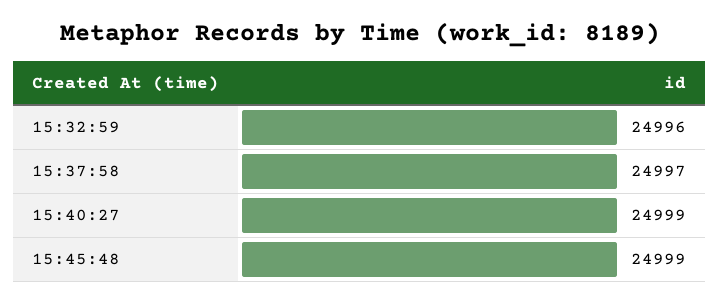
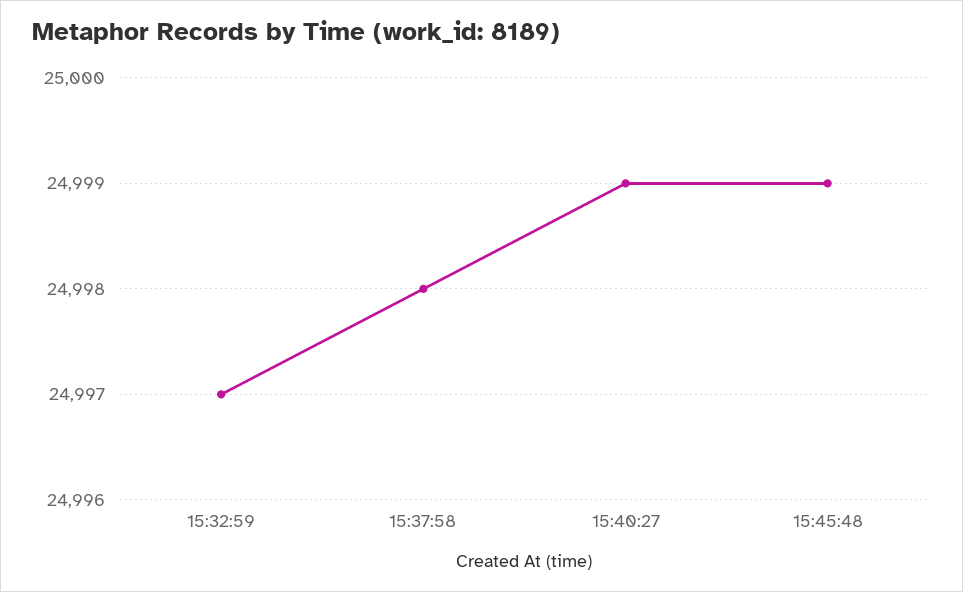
  {
-   "15:32:59": 24996,
+   "15:32:59": 24997,
-   "15:37:58": 24997,
+   "15:37:58": 24998,
    "15:40:27": 24999,
    "15:45:48": 24999
  }

